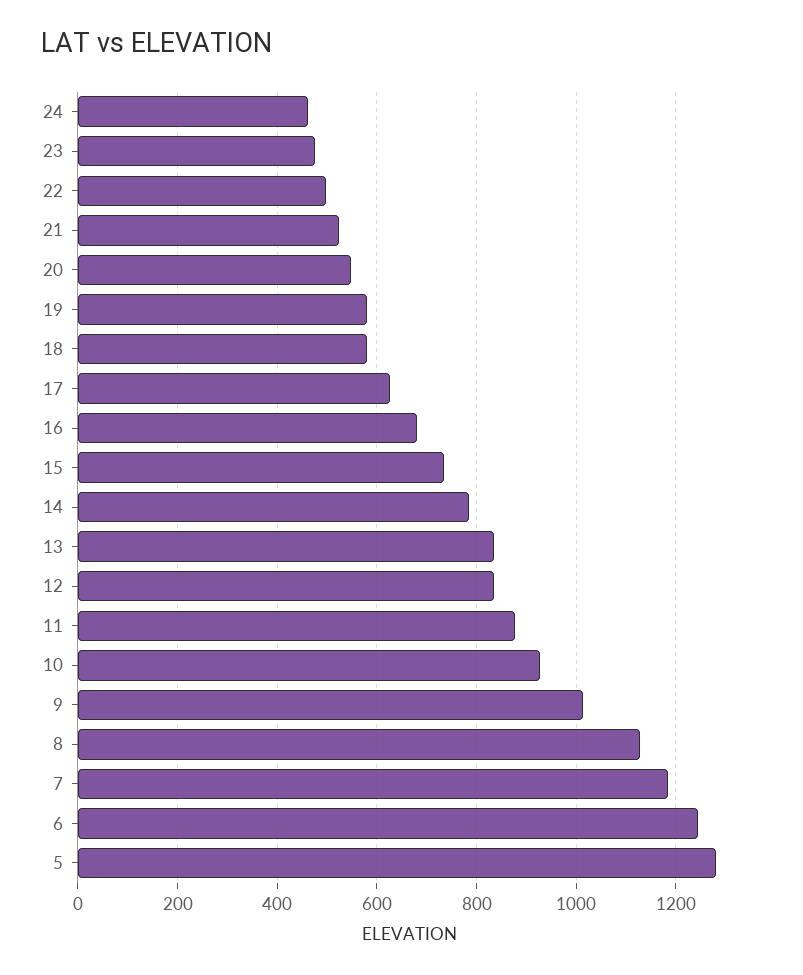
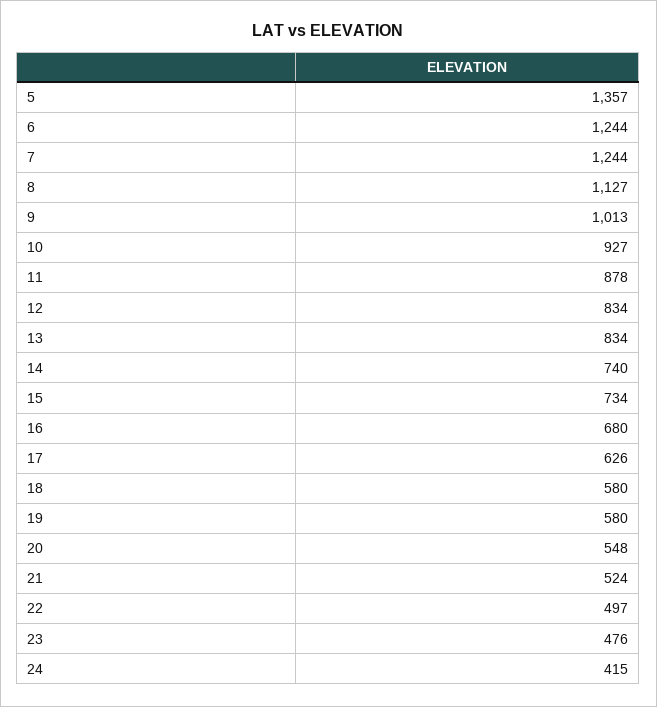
  {
-   "24": 460,
+   "24": 415,
    "23": 476,
    "22": 497,
    "21": 524,
    "20": 548,
    "19": 580,
    "18": 580,
    "17": 626,
    "16": 680,
    "15": 734,
-   "14": 780,
+   "14": 740,
    "13": 834,
    "12": 834,
    "11": 878,
    "10": 927,
    "9": 1013,
    "8": 1127,
-   "7": 1180,
+   "7": 1244,
    "6": 1244,
-   "5": 1280
+   "5": 1357
  }

